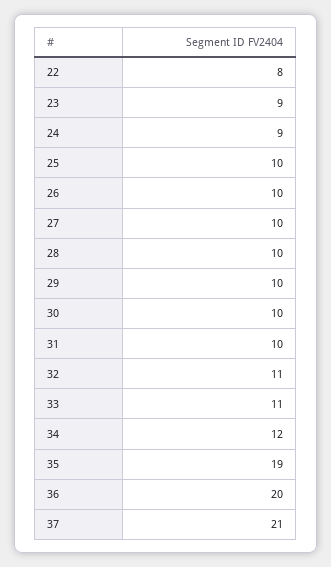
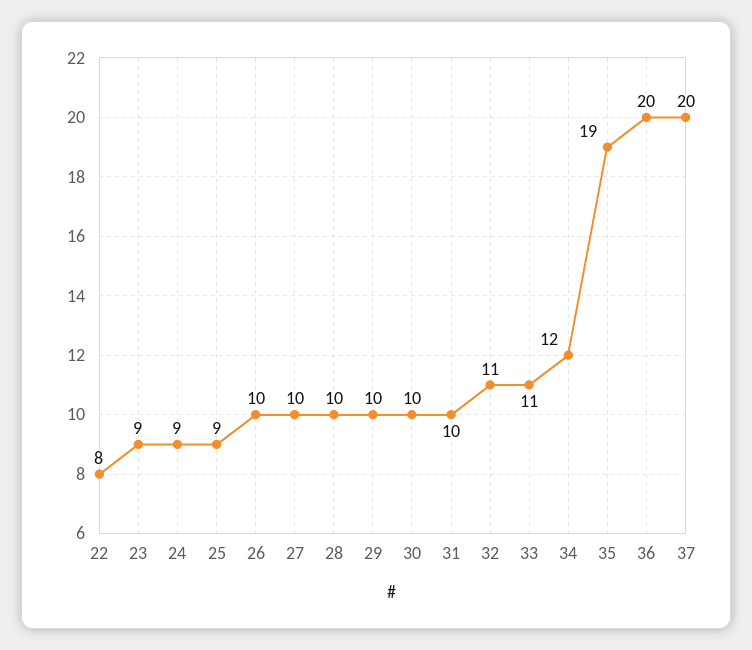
  {
    "22": 8,
    "23": 9,
    "24": 9,
-   "25": 10,
+   "25": 9,
    "26": 10,
    "27": 10,
    "28": 10,
    "29": 10,
    "30": 10,
    "31": 10,
    "32": 11,
    "33": 11,
    "34": 12,
    "35": 19,
    "36": 20,
-   "37": 21
+   "37": 20
  }

